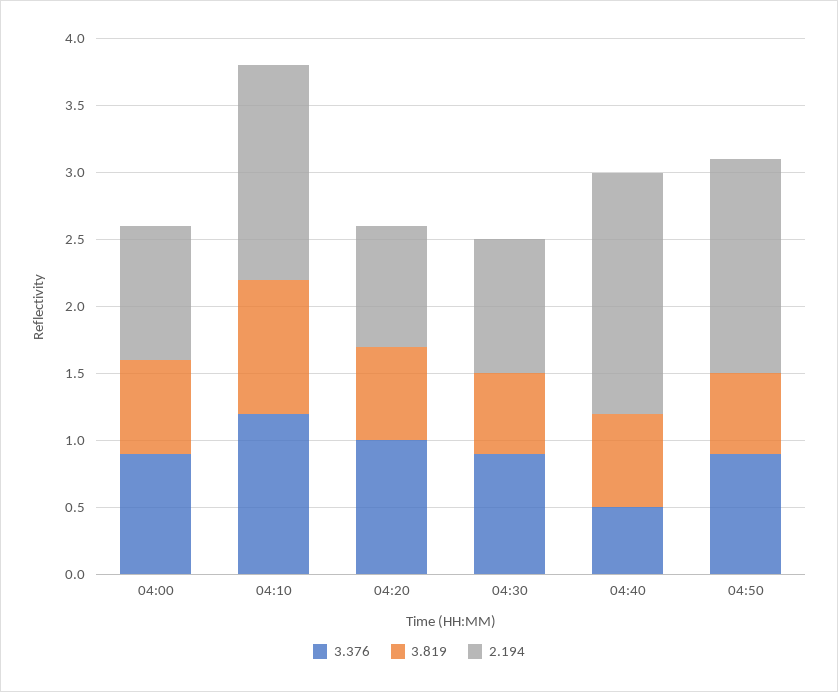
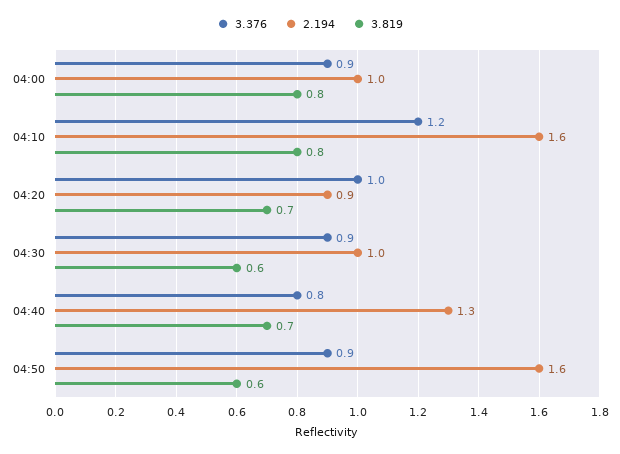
  {
    "3.376": {
      "04:00": 0.9,
      "04:10": 1.2,
      "04:20": 1,
      "04:30": 0.9,
-     "04:40": 0.5,
+     "04:40": 0.8,
      "04:50": 0.9
    },
    "3.819": {
-     "04:00": 0.7,
+     "04:00": 0.8,
-     "04:10": 1,
+     "04:10": 0.8,
      "04:20": 0.7,
      "04:30": 0.6,
      "04:40": 0.7,
      "04:50": 0.6
    },
    "2.194": {
      "04:00": 1,
      "04:10": 1.6,
      "04:20": 0.9,
      "04:30": 1,
-     "04:40": 1.8,
+     "04:40": 1.3,
      "04:50": 1.6
    }
  }

